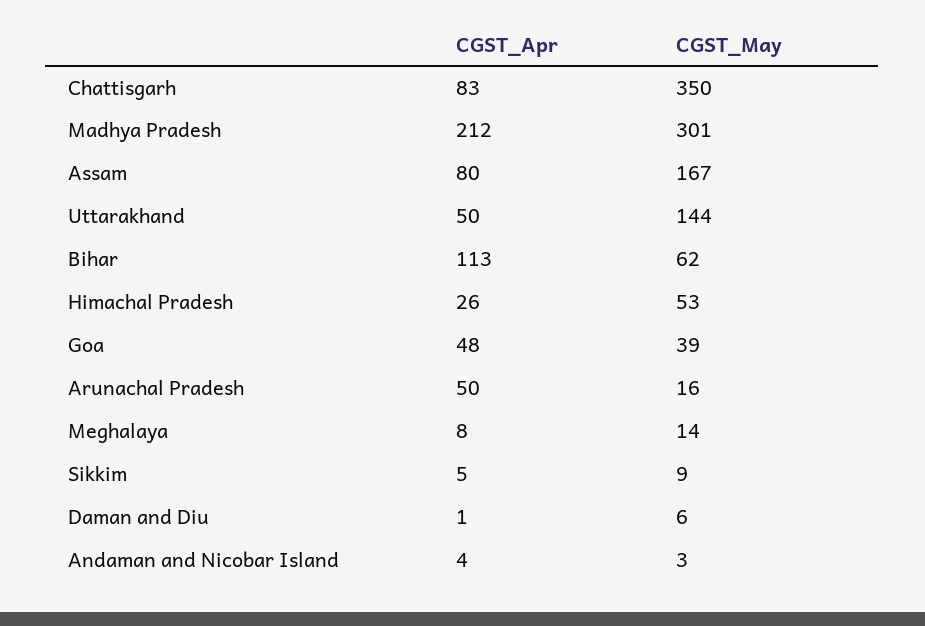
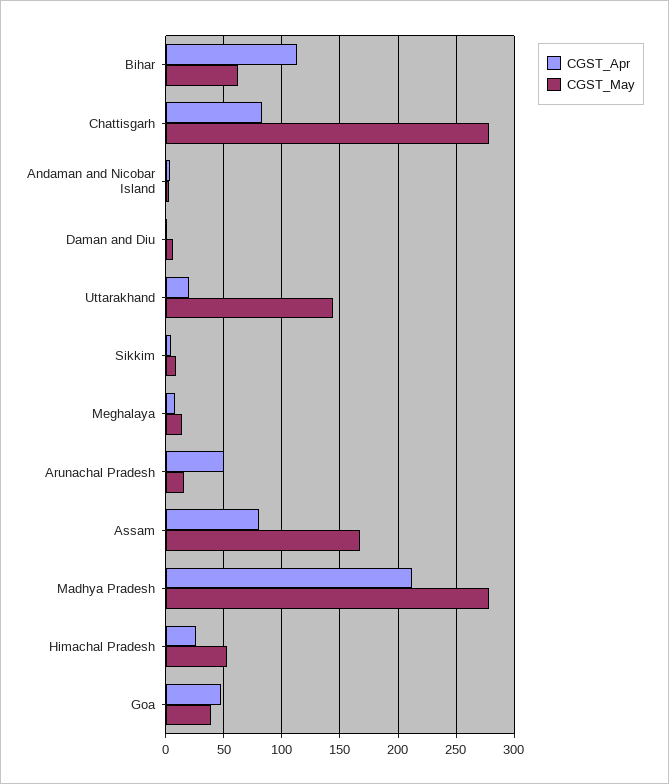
  {
    "CGST_Apr": {
      "Chattisgarh": 83,
      "Madhya Pradesh": 212,
      "Assam": 80,
-     "Uttarakhand": 50,
+     "Uttarakhand": 20,
      "Bihar": 113,
      "Himachal Pradesh": 26,
      "Goa": 48,
      "Arunachal Pradesh": 50,
      "Meghalaya": 8,
      "Sikkim": 5,
      "Daman and Diu": 1,
      "Andaman and Nicobar Island": 4
    },
    "CGST_May": {
-     "Chattisgarh": 350,
+     "Chattisgarh": 280,
-     "Madhya Pradesh": 301,
+     "Madhya Pradesh": 280,
      "Assam": 167,
      "Uttarakhand": 144,
      "Bihar": 62,
      "Himachal Pradesh": 53,
      "Goa": 39,
      "Arunachal Pradesh": 16,
      "Meghalaya": 14,
      "Sikkim": 9,
      "Daman and Diu": 6,
      "Andaman and Nicobar Island": 3
    }
  }

